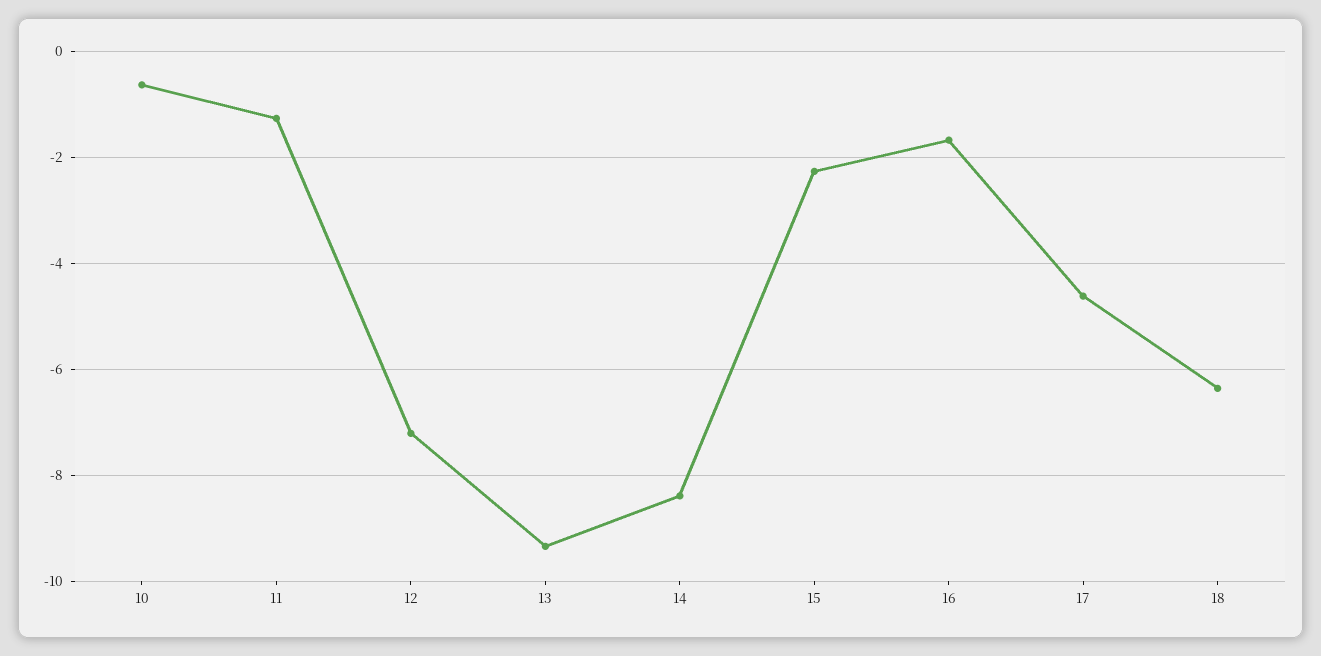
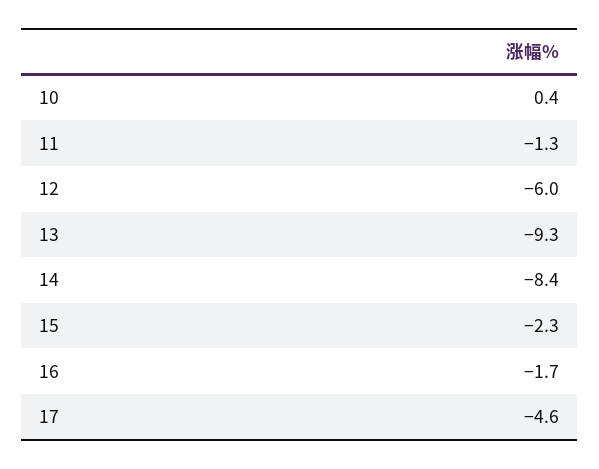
  {
-   "10": -0.6,
+   "10": 0.4,
    "11": -1.3,
-   "12": -7.2,
+   "12": -6,
    "13": -9.3,
    "14": -8.4,
    "15": -2.3,
    "16": -1.7,
-   "17": -4.6,
+   "17": -4.6
-   "18": -6.4
  }

